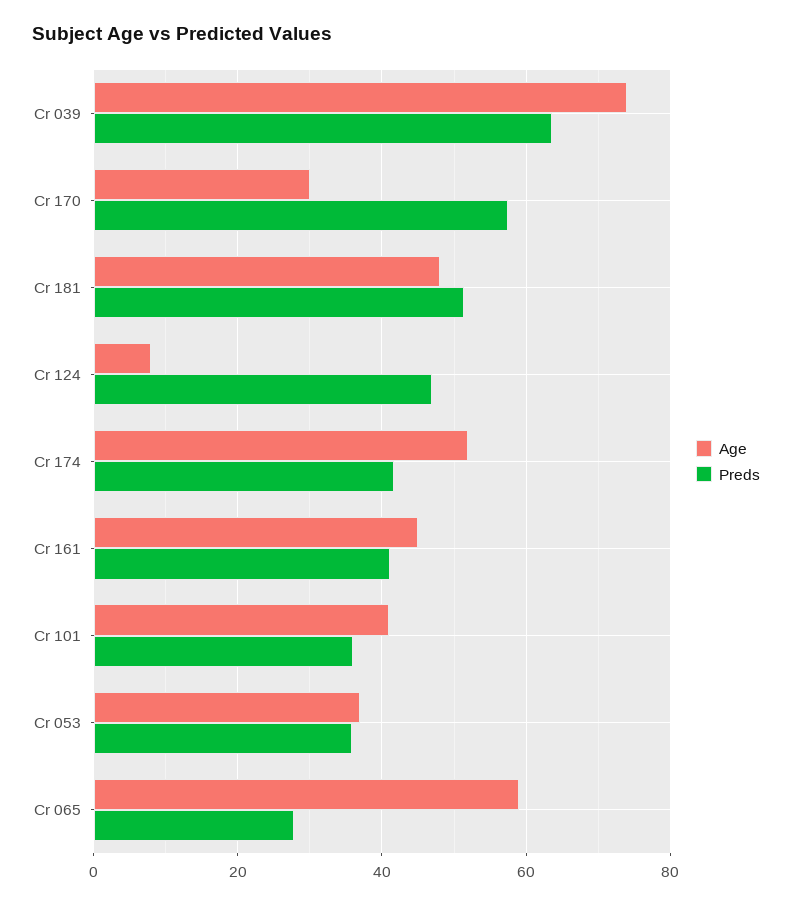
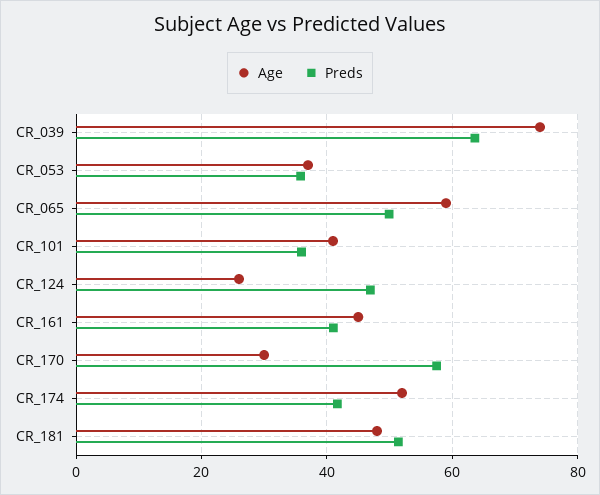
  {
    "Age": {
      "Cr 039": 74,
      "Cr 170": 30,
      "Cr 181": 48,
-     "Cr 124": 8,
+     "Cr 124": 26,
      "Cr 174": 52,
      "Cr 161": 46,
      "Cr 101": 42,
      "Cr 053": 38,
      "Cr 065": 60
    },
    "Preds": {
      "Cr 039": 64,
      "Cr 170": 58,
      "Cr 181": 52,
      "Cr 124": 46,
      "Cr 174": 42,
      "Cr 161": 42,
      "Cr 101": 36,
      "Cr 053": 36,
-     "Cr 065": 28
+     "Cr 065": 50
    }
  }

